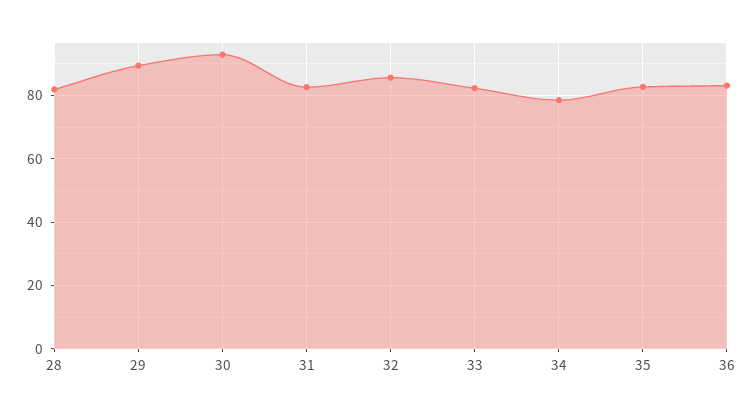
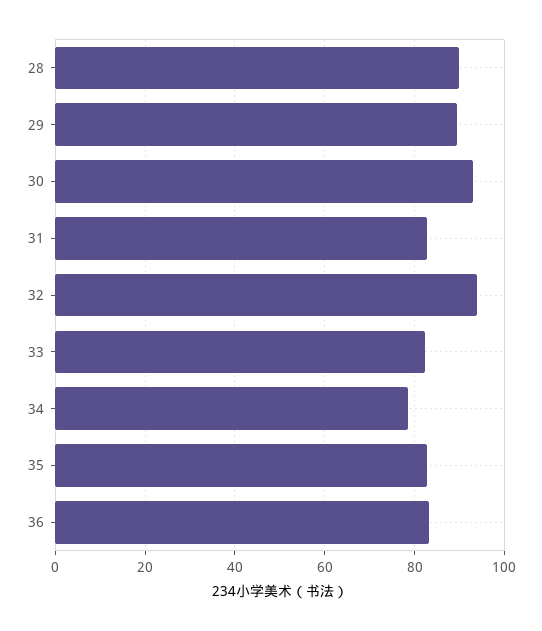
  {
-   "28": 82,
+   "28": 90,
    "29": 90,
    "30": 92,
    "31": 82,
-   "32": 86,
+   "32": 94,
    "33": 82,
    "34": 78,
    "35": 82,
    "36": 84
  }

